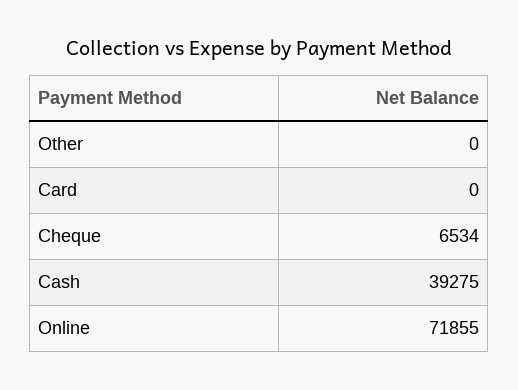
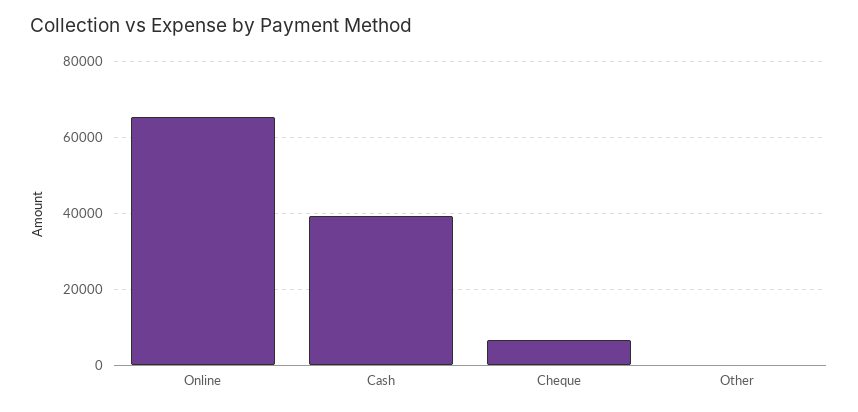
  {
    "Other": 0,
-   "Card": 0,
    "Cheque": 6534,
    "Cash": 39275,
-   "Online": 71855
+   "Online": 66000
  }

